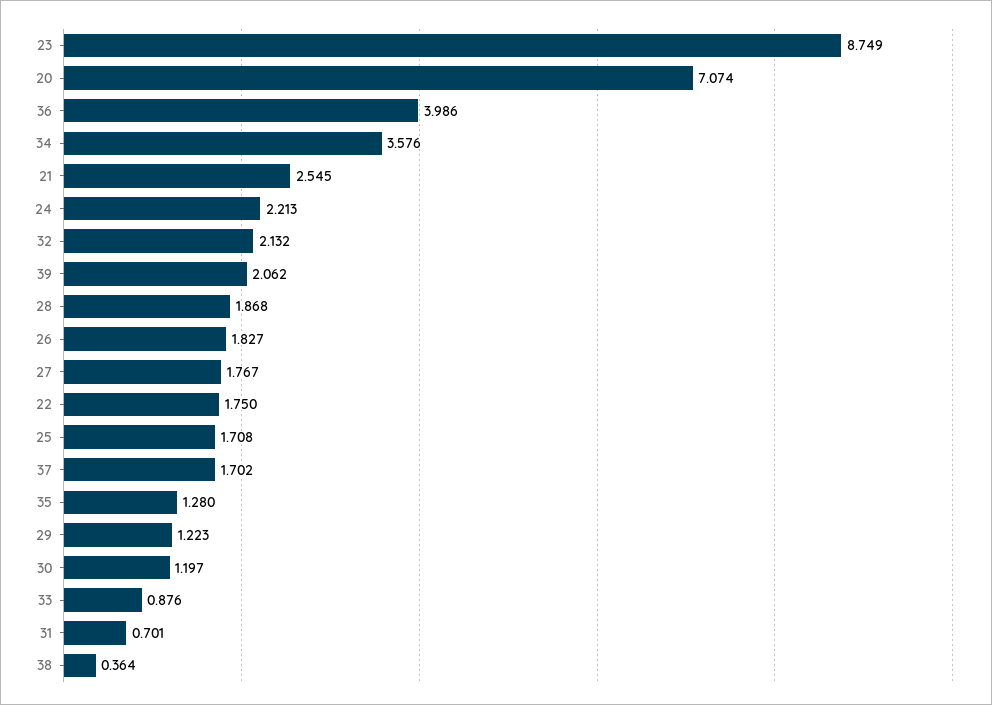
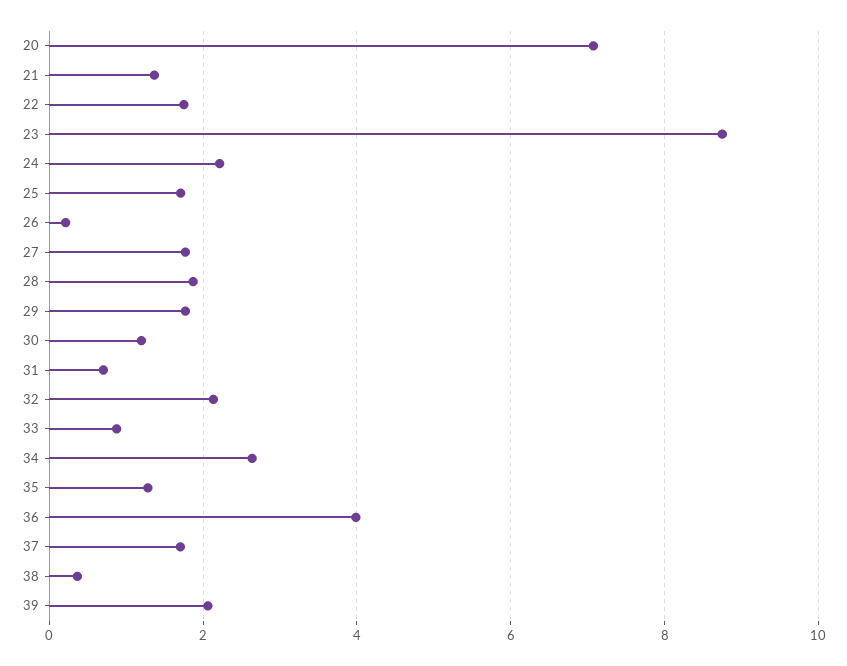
  {
    "23": 8.749,
    "20": 7.074,
    "36": 3.986,
-   "34": 3.576,
+   "34": 2.6,
-   "21": 2.545,
+   "21": 1.4,
    "24": 2.213,
    "32": 2.132,
    "39": 2.062,
    "28": 1.868,
-   "26": 1.827,
+   "26": 0.2,
    "27": 1.767,
    "22": 1.75,
    "25": 1.708,
    "37": 1.702,
    "35": 1.28,
-   "29": 1.223,
+   "29": 1.8,
    "30": 1.197,
    "33": 0.876,
    "31": 0.701,
    "38": 0.364
  }

